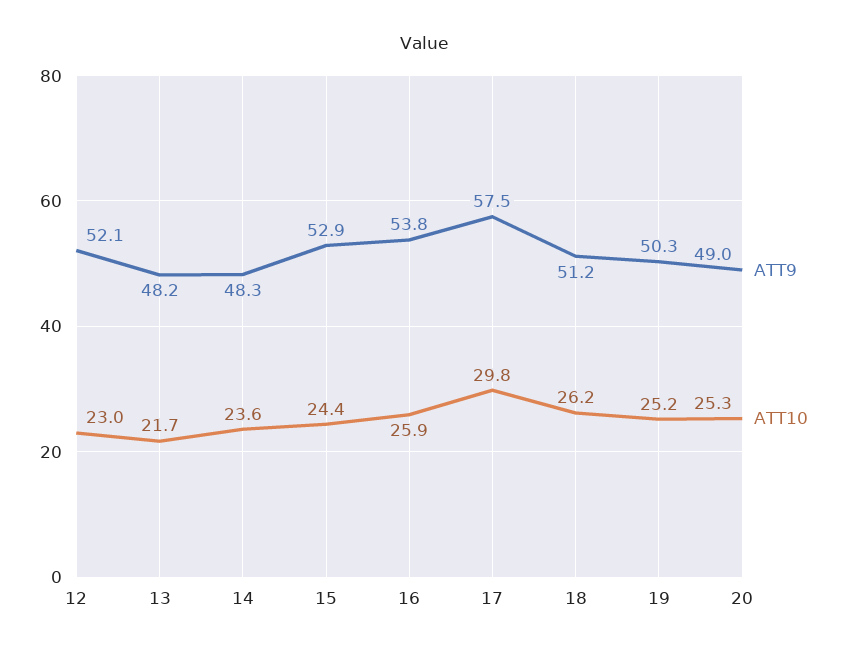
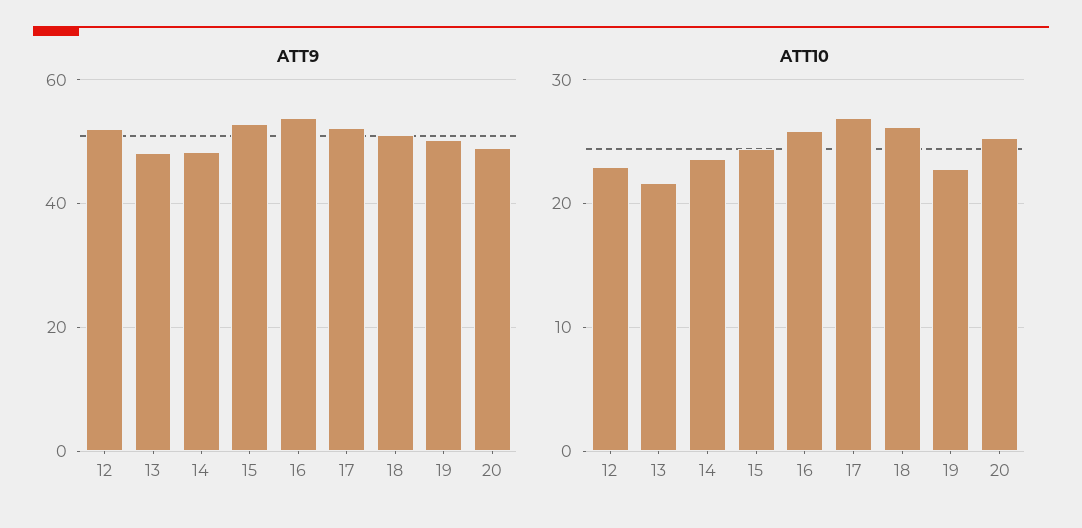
  {
    "ATT9": {
      "12": 52.1,
      "13": 48.2,
      "14": 48.3,
      "15": 52.9,
      "16": 53.8,
-     "17": 57.5,
+     "17": 52,
      "18": 51.2,
      "19": 50.3,
      "20": 49
    },
    "ATT10": {
      "12": 23,
      "13": 21.7,
      "14": 23.6,
      "15": 24.4,
      "16": 25.9,
-     "17": 29.8,
+     "17": 27,
      "18": 26.2,
-     "19": 25.2,
+     "19": 23,
      "20": 25.3
    }
  }

